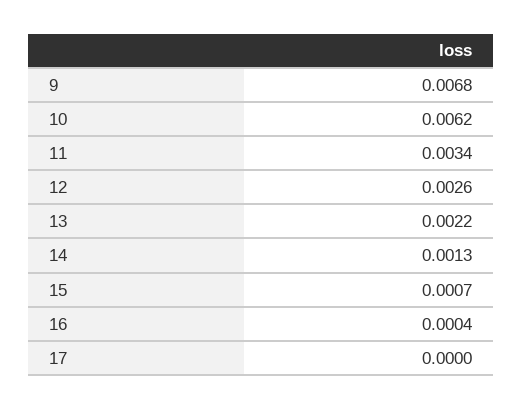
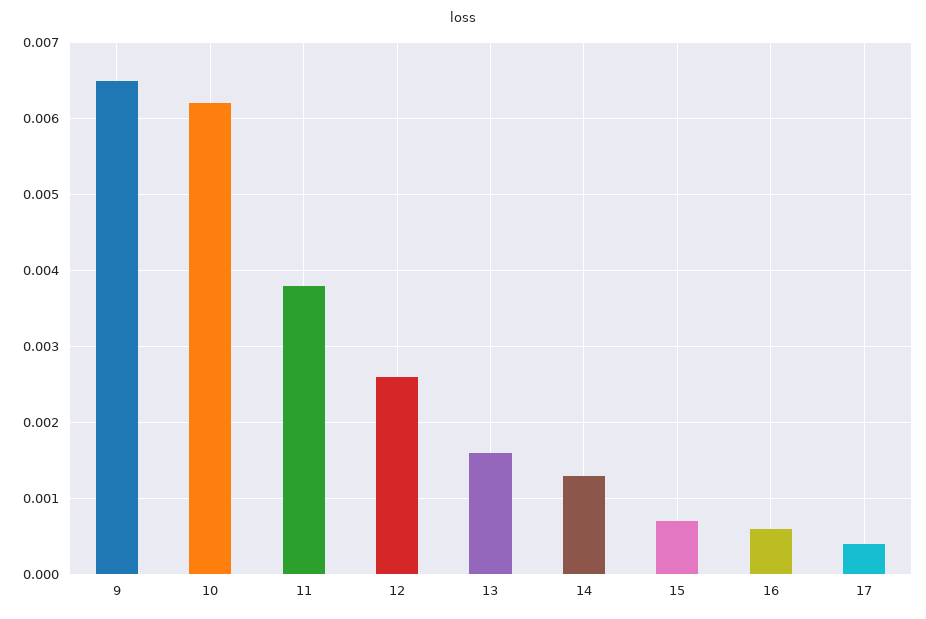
  {
-   "9": 0.0068,
+   "9": 0.0065,
    "10": 0.0062,
-   "11": 0.0034,
+   "11": 0.0038,
    "12": 0.0026,
-   "13": 0.0022,
+   "13": 0.0016,
    "14": 0.0013,
    "15": 0.0007,
-   "16": 0.0004,
+   "16": 0.0006,
-   "17": 0
+   "17": 0.0004
  }

